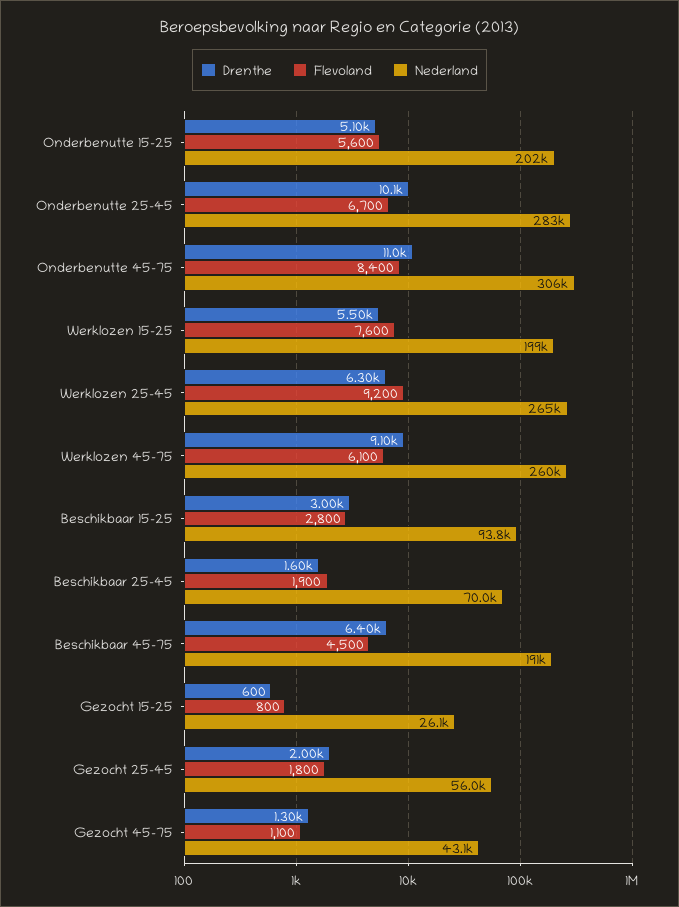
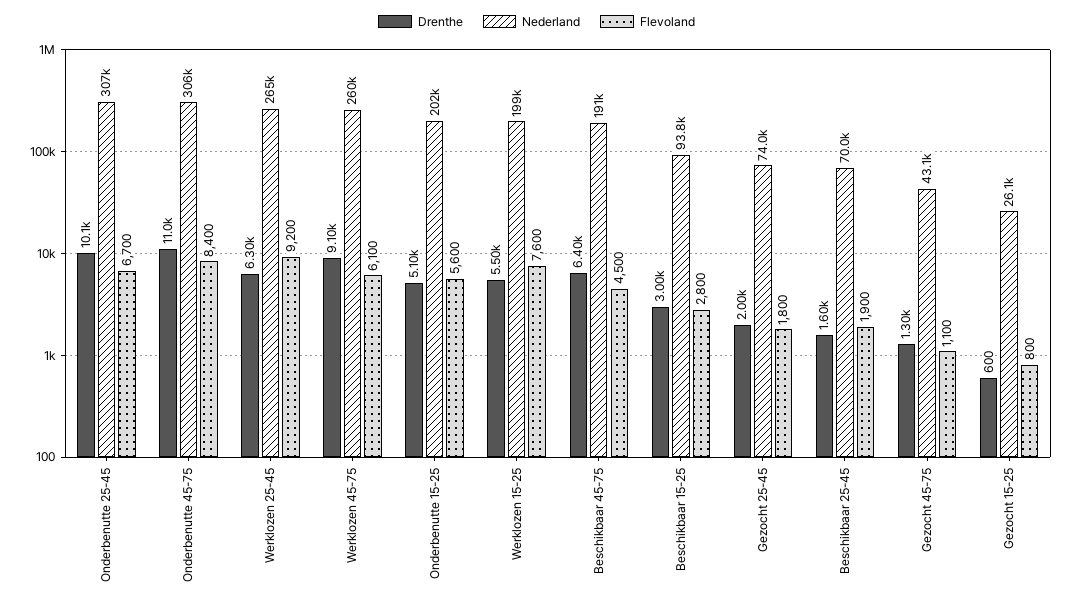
  {
    "Drenthe": {
      "Onderbenutte 15-25": 5100,
      "Onderbenutte 25-45": 10100,
      "Onderbenutte 45-75": 11000,
      "Werklozen 15-25": 5500,
      "Werklozen 25-45": 6300,
      "Werklozen 45-75": 9100,
      "Beschikbaar 15-25": 3000,
      "Beschikbaar 25-45": 1600,
      "Beschikbaar 45-75": 6400,
      "Gezocht 15-25": 600,
      "Gezocht 25-45": 2000,
      "Gezocht 45-75": 1300
    },
    "Flevoland": {
      "Onderbenutte 15-25": 5600,
      "Onderbenutte 25-45": 6700,
      "Onderbenutte 45-75": 8400,
      "Werklozen 15-25": 7600,
      "Werklozen 25-45": 9200,
      "Werklozen 45-75": 6100,
      "Beschikbaar 15-25": 2800,
      "Beschikbaar 25-45": 1900,
      "Beschikbaar 45-75": 4500,
      "Gezocht 15-25": 800,
      "Gezocht 25-45": 1800,
      "Gezocht 45-75": 1100
    },
    "Nederland": {
      "Onderbenutte 15-25": 202000,
-     "Onderbenutte 25-45": 283000,
+     "Onderbenutte 25-45": 307000,
      "Onderbenutte 45-75": 306000,
      "Werklozen 15-25": 199000,
      "Werklozen 25-45": 265000,
      "Werklozen 45-75": 260000,
      "Beschikbaar 15-25": 93800,
      "Beschikbaar 25-45": 70000,
      "Beschikbaar 45-75": 191000,
      "Gezocht 15-25": 26100,
-     "Gezocht 25-45": 56000,
+     "Gezocht 25-45": 74000,
      "Gezocht 45-75": 43100
    }
  }

